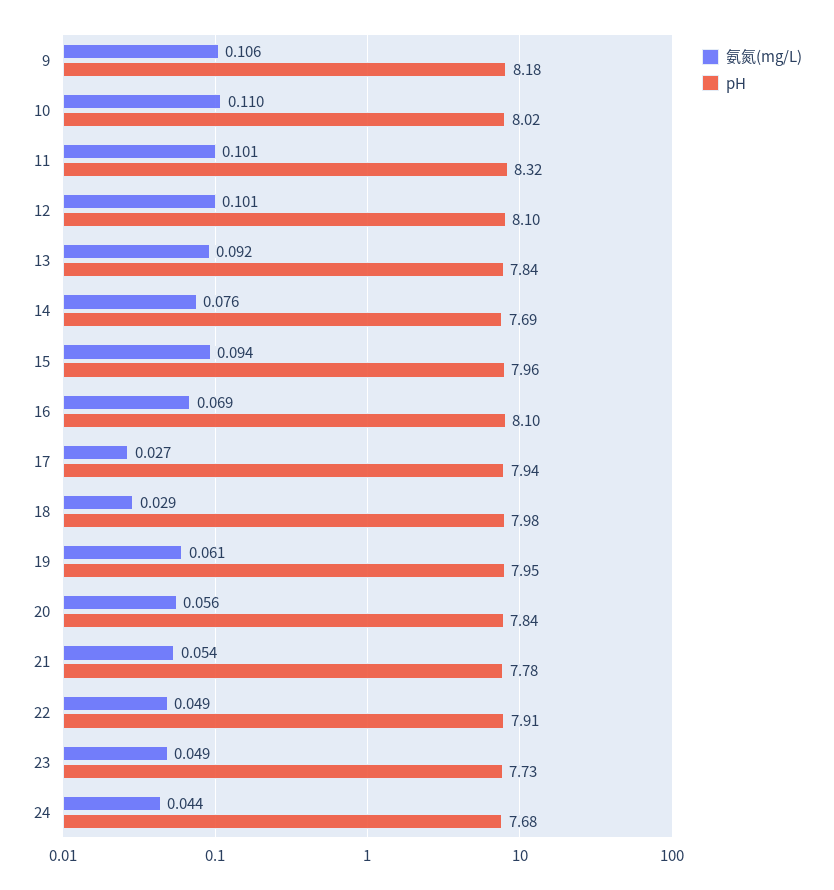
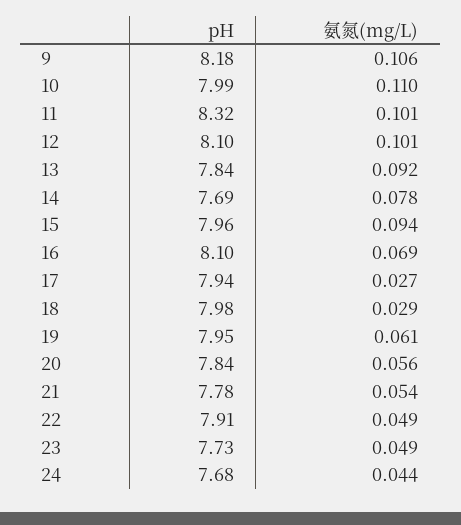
  {
    "氨氮(mg/L)": {
      "9": 0.106,
      "10": 0.11,
      "11": 0.101,
      "12": 0.101,
      "13": 0.092,
-     "14": 0.076,
+     "14": 0.078,
      "15": 0.094,
      "16": 0.069,
      "17": 0.027,
      "18": 0.029,
      "19": 0.061,
      "20": 0.056,
      "21": 0.054,
      "22": 0.049,
      "23": 0.049,
      "24": 0.044
    },
    "pH": {
      "9": 8.18,
-     "10": 8.02,
+     "10": 7.99,
      "11": 8.32,
      "12": 8.1,
      "13": 7.84,
      "14": 7.69,
      "15": 7.96,
      "16": 8.1,
      "17": 7.94,
      "18": 7.98,
      "19": 7.95,
      "20": 7.84,
      "21": 7.78,
      "22": 7.91,
      "23": 7.73,
      "24": 7.68
    }
  }

